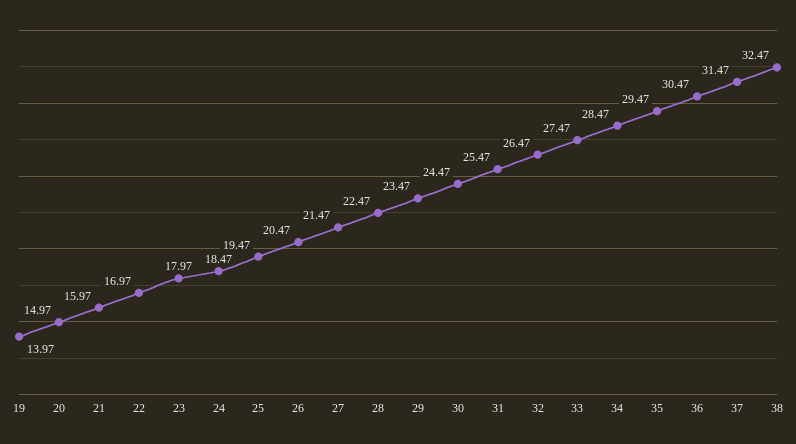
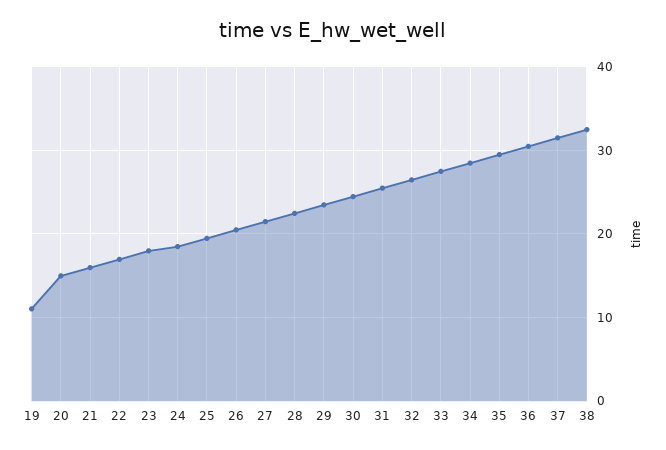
  {
-   "19": 13.97,
+   "19": 11,
    "20": 14.97,
    "21": 15.97,
    "22": 16.97,
    "23": 17.97,
    "24": 18.47,
    "25": 19.47,
    "26": 20.47,
    "27": 21.47,
    "28": 22.47,
    "29": 23.47,
    "30": 24.47,
    "31": 25.47,
    "32": 26.47,
    "33": 27.47,
    "34": 28.47,
    "35": 29.47,
    "36": 30.47,
    "37": 31.47,
    "38": 32.47
  }

